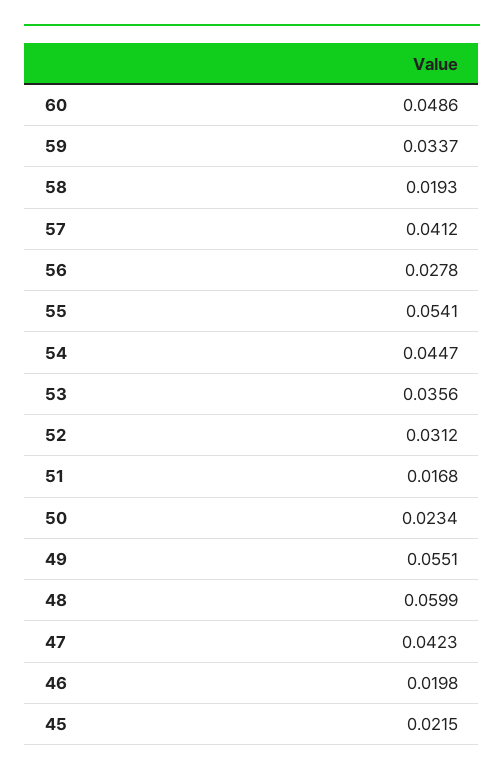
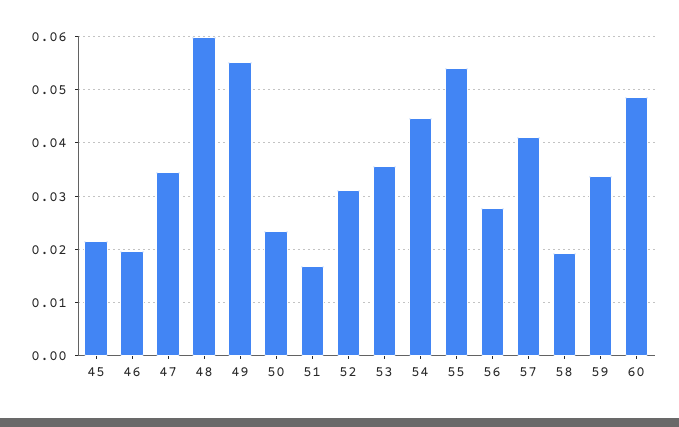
  {
    "60": 0.0486,
    "59": 0.0337,
    "58": 0.0193,
    "57": 0.0412,
    "56": 0.0278,
    "55": 0.0541,
    "54": 0.0447,
    "53": 0.0356,
    "52": 0.0312,
    "51": 0.0168,
    "50": 0.0234,
    "49": 0.0551,
    "48": 0.0599,
-   "47": 0.0423,
+   "47": 0.034,
    "46": 0.0198,
    "45": 0.0215
  }

